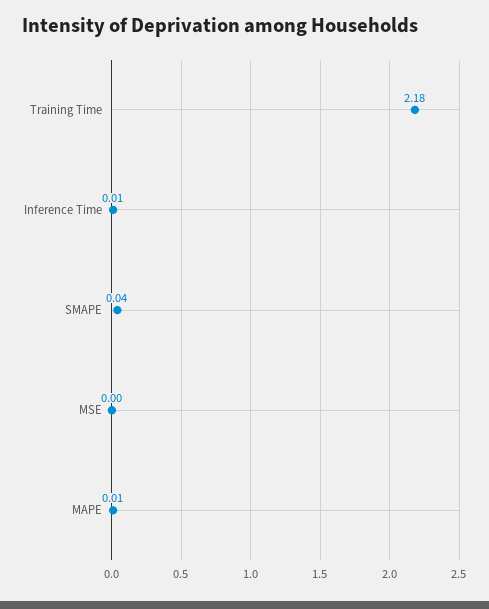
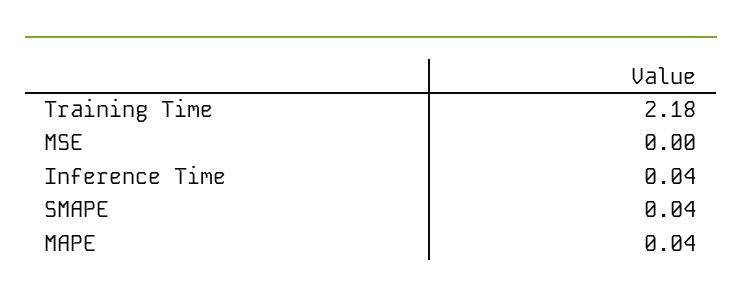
  {
    "Training Time": 2.18,
-   "Inference Time": 0.01,
+   "Inference Time": 0.04,
    "SMAPE": 0.04,
    "MSE": 0,
-   "MAPE": 0.01
+   "MAPE": 0.04
  }

